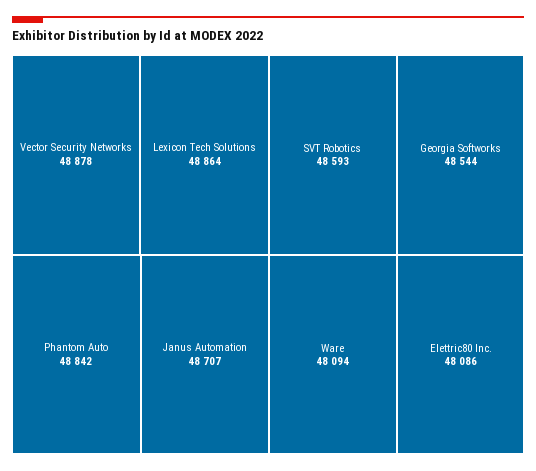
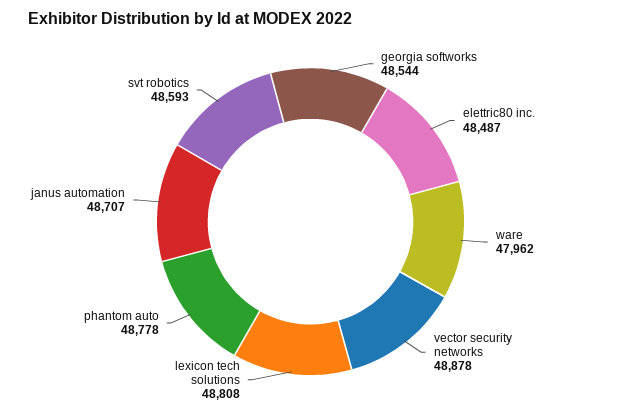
  {
    "Vector Security Networks": 48878,
-   "Lexicon Tech Solutions": 48864,
+   "Lexicon Tech Solutions": 48808,
-   "Phantom Auto": 48842,
+   "Phantom Auto": 48778,
    "Janus Automation": 48707,
    "SVT Robotics": 48593,
    "Georgia Softworks": 48544,
-   "Ware": 48094,
+   "Ware": 47962,
-   "Elettric80 Inc.": 48086
+   "Elettric80 Inc.": 48487
  }

